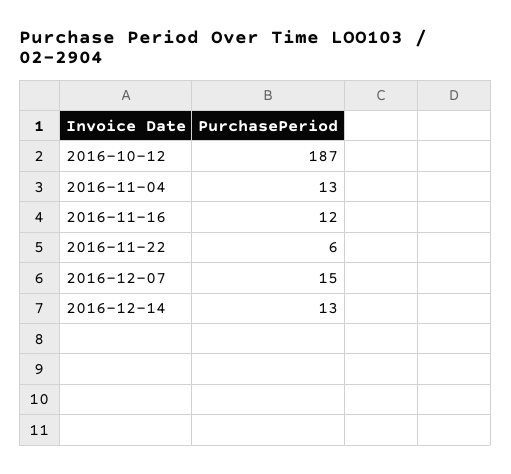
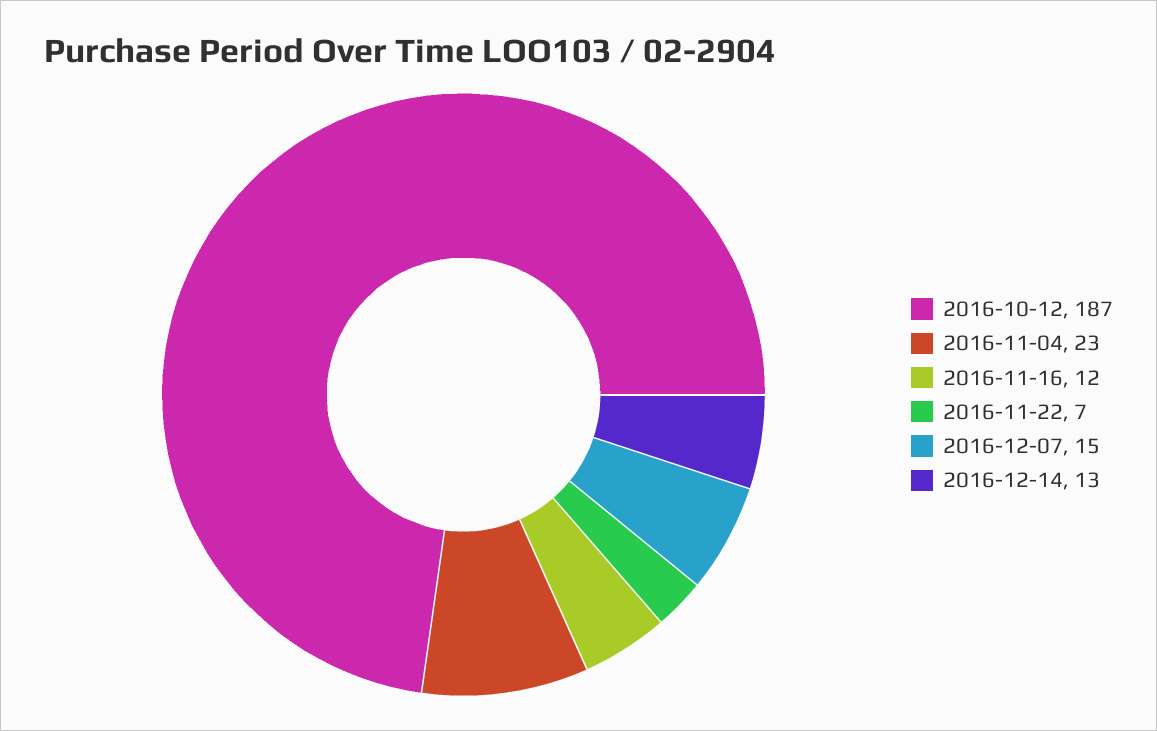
  {
    "2016-10-12": 187,
-   "2016-11-04": 13,
+   "2016-11-04": 23,
    "2016-11-16": 12,
-   "2016-11-22": 6,
+   "2016-11-22": 7,
    "2016-12-07": 15,
    "2016-12-14": 13
  }

